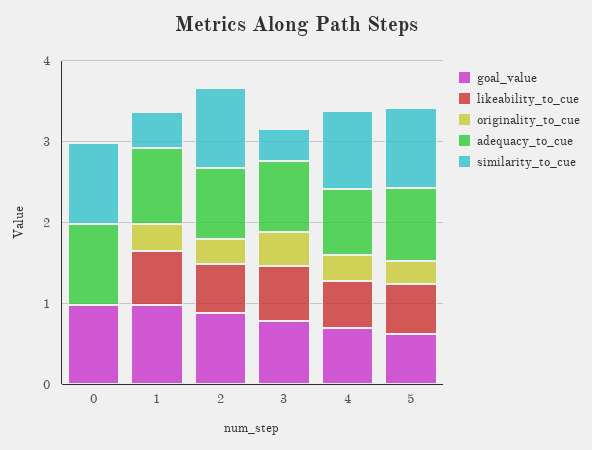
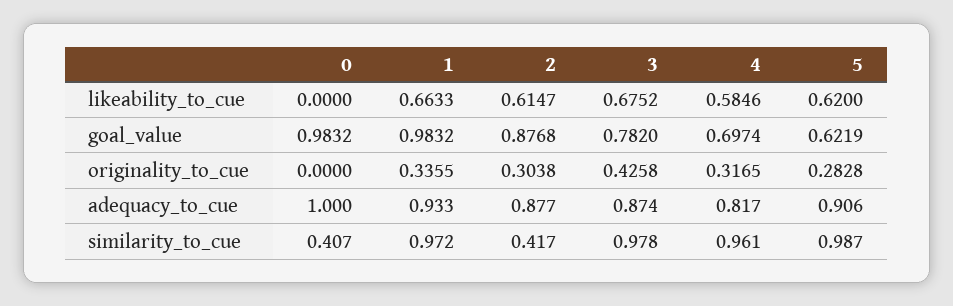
  {
    "goal_value": {
      "0": 0.9832,
      "1": 0.9832,
      "2": 0.8768,
      "3": 0.782,
      "4": 0.6974,
      "5": 0.6219
    },
    "likeability_to_cue": {
      "0": 0,
      "1": 0.6633,
      "2": 0.6147,
      "3": 0.6752,
      "4": 0.5846,
      "5": 0.62
    },
    "originality_to_cue": {
      "0": 0,
      "1": 0.3355,
      "2": 0.3038,
      "3": 0.4258,
      "4": 0.3165,
      "5": 0.2828
    },
    "adequacy_to_cue": {
      "0": 1,
      "1": 0.933,
      "2": 0.877,
      "3": 0.874,
      "4": 0.817,
      "5": 0.906
    },
    "similarity_to_cue": {
-     "0": 1,
+     "0": 0.407,
-     "1": 0.4,
+     "1": 0.972,
-     "2": 1,
+     "2": 0.417,
-     "3": 0.4,
+     "3": 0.978,
      "4": 0.961,
      "5": 0.987
    }
  }

